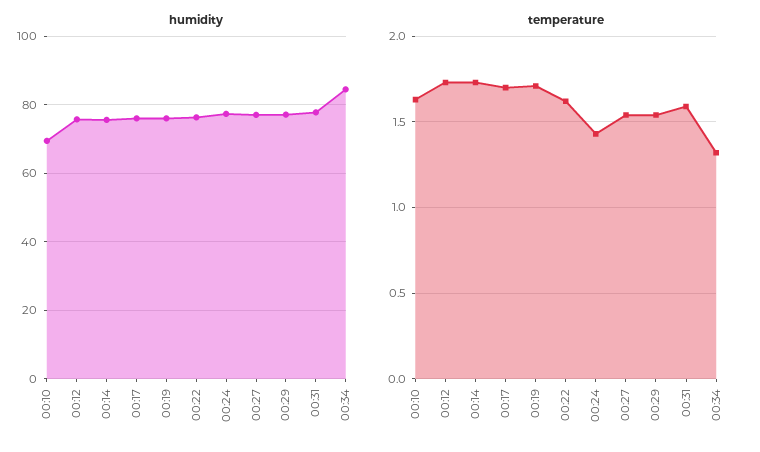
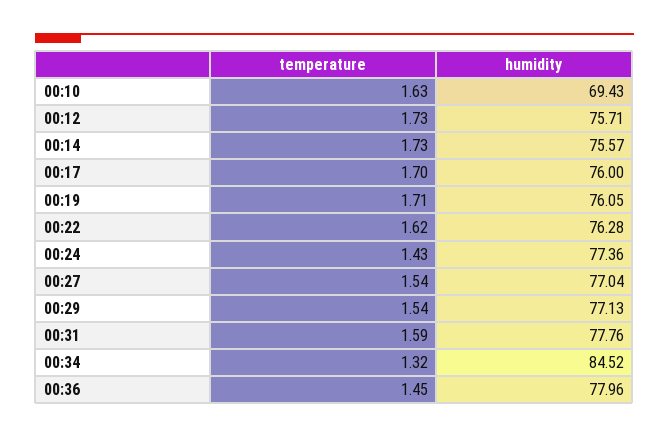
  {
    "humidity": {
      "00:10": 69.43,
      "00:12": 75.71,
      "00:14": 75.57,
      "00:17": 76,
      "00:19": 76.05,
      "00:22": 76.28,
      "00:24": 77.36,
      "00:27": 77.04,
      "00:29": 77.13,
      "00:31": 77.76,
-     "00:34": 84.52
+     "00:34": 84.52,
+     "00:36": 77.96
    },
    "temperature": {
      "00:10": 1.63,
      "00:12": 1.73,
      "00:14": 1.73,
      "00:17": 1.7,
      "00:19": 1.71,
      "00:22": 1.62,
      "00:24": 1.43,
      "00:27": 1.54,
      "00:29": 1.54,
      "00:31": 1.59,
-     "00:34": 1.32
+     "00:34": 1.32,
+     "00:36": 1.45
    }
  }

